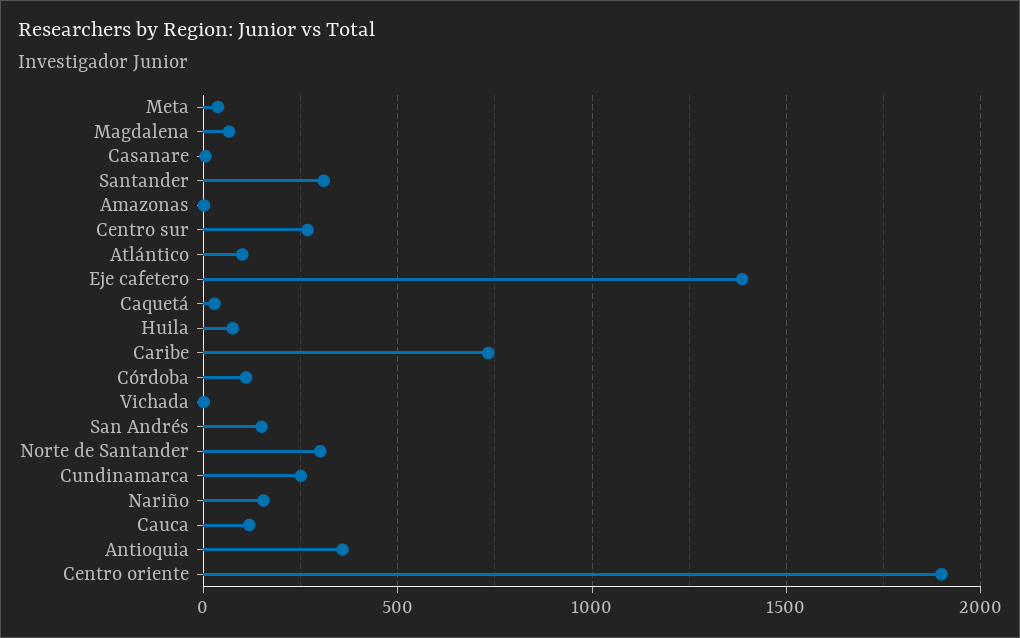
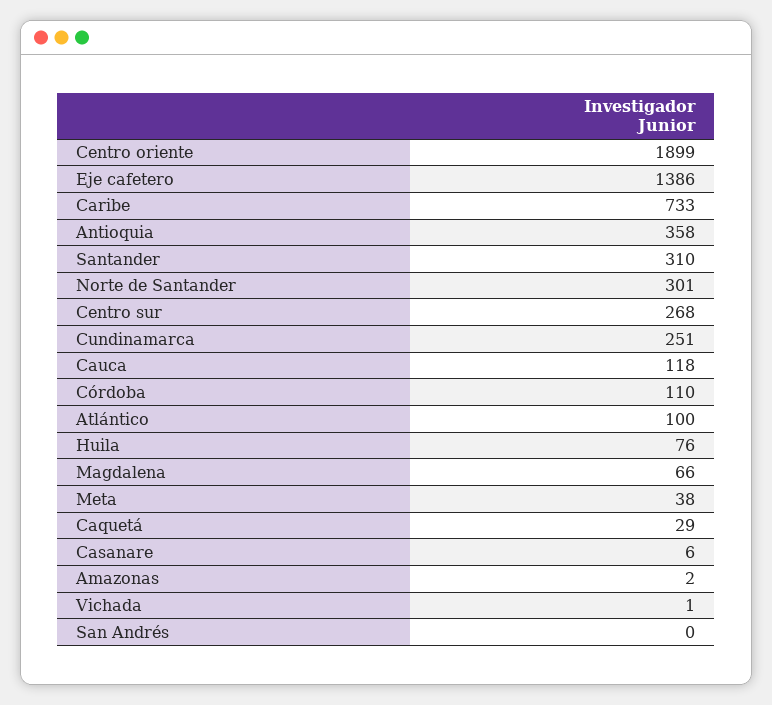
  {
    "Meta": 38,
    "Magdalena": 66,
    "Casanare": 6,
    "Santander": 310,
    "Amazonas": 2,
    "Centro sur": 268,
    "Atlántico": 100,
    "Eje cafetero": 1386,
    "Caquetá": 29,
    "Huila": 76,
    "Caribe": 733,
    "Córdoba": 110,
    "Vichada": 1,
-   "San Andrés": 150,
+   "San Andrés": 0,
    "Norte de Santander": 301,
    "Cundinamarca": 251,
-   "Nariño": 150,
    "Cauca": 118,
    "Antioquia": 358,
    "Centro oriente": 1899
  }

